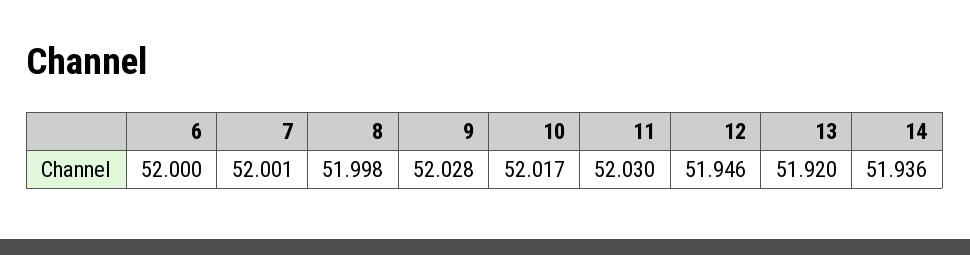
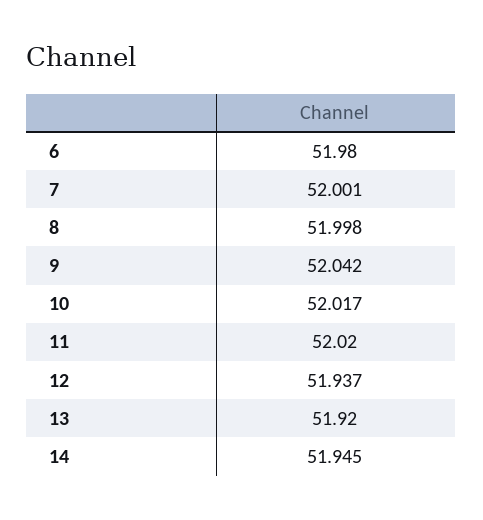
  {
-   "6": 52,
+   "6": 51.98,
    "7": 52.001,
    "8": 51.998,
-   "9": 52.028,
+   "9": 52.042,
    "10": 52.017,
-   "11": 52.03,
+   "11": 52.02,
-   "12": 51.946,
+   "12": 51.937,
    "13": 51.92,
-   "14": 51.936
+   "14": 51.945
  }

